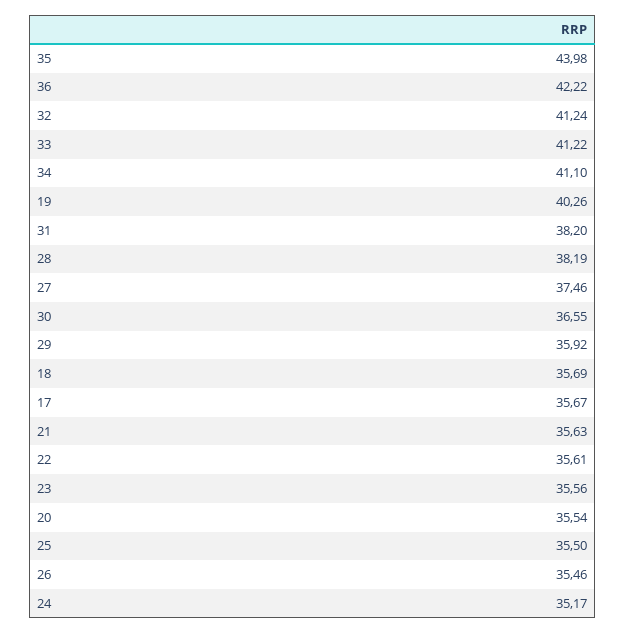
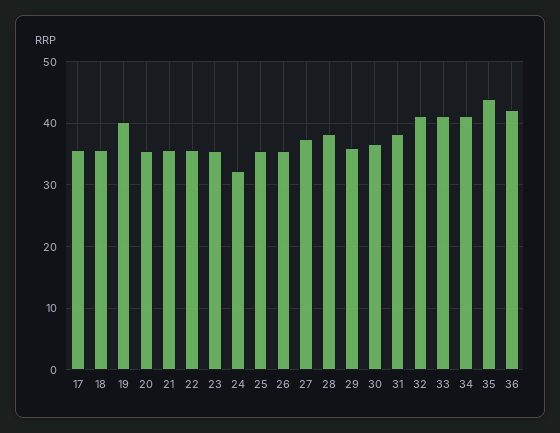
  {
    "35": 43.98,
    "36": 42.22,
    "32": 41.24,
    "33": 41.22,
    "34": 41.1,
    "19": 40.26,
    "31": 38.2,
    "28": 38.19,
    "27": 37.46,
    "30": 36.55,
    "29": 35.92,
    "18": 35.69,
    "17": 35.67,
    "21": 35.63,
    "22": 35.61,
    "23": 35.56,
    "20": 35.54,
    "25": 35.5,
    "26": 35.46,
-   "24": 35.17
+   "24": 32
  }

